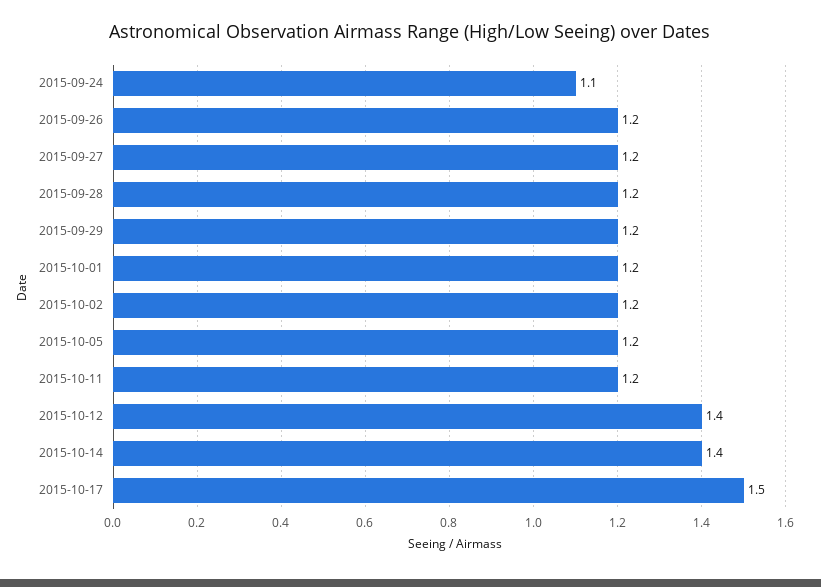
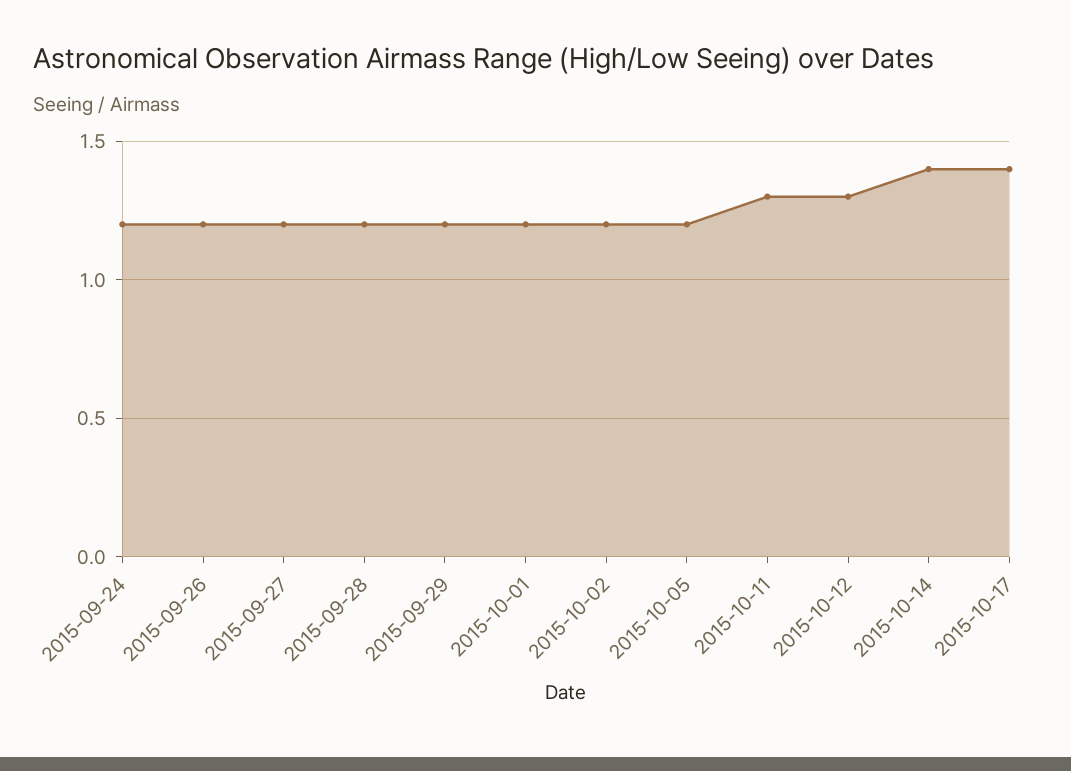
  {
-   "2015-09-24": 1.1,
+   "2015-09-24": 1.2,
    "2015-09-26": 1.2,
    "2015-09-27": 1.2,
    "2015-09-28": 1.2,
    "2015-09-29": 1.2,
    "2015-10-01": 1.2,
    "2015-10-02": 1.2,
    "2015-10-05": 1.2,
-   "2015-10-11": 1.2,
+   "2015-10-11": 1.3,
-   "2015-10-12": 1.4,
+   "2015-10-12": 1.3,
    "2015-10-14": 1.4,
-   "2015-10-17": 1.5
+   "2015-10-17": 1.4
  }

